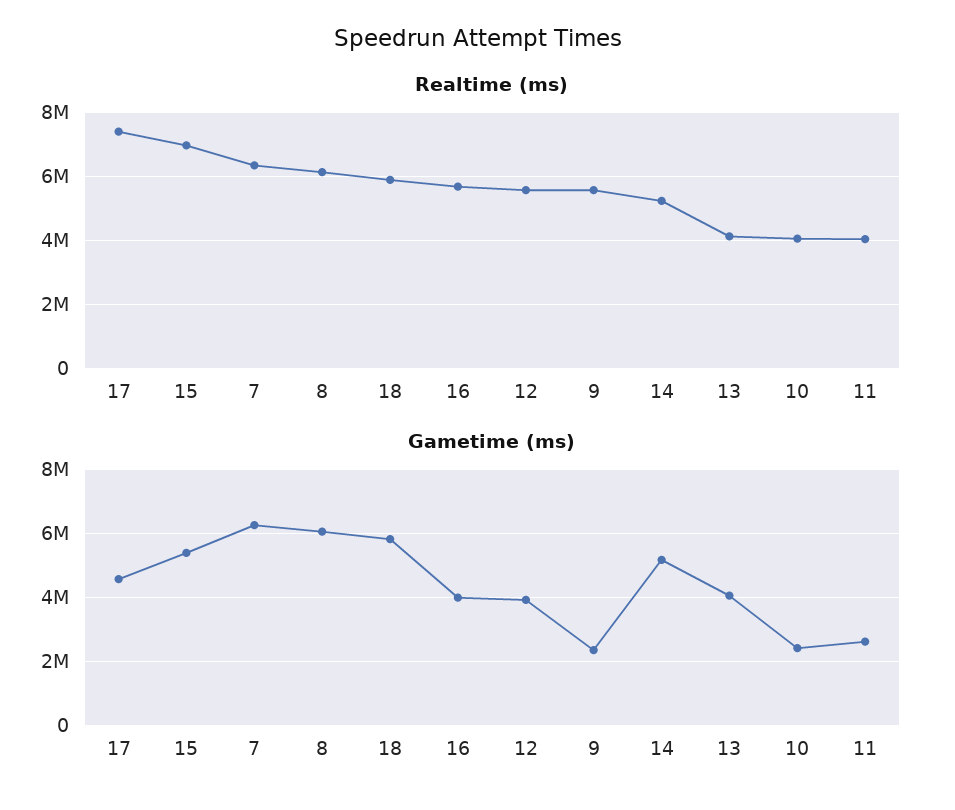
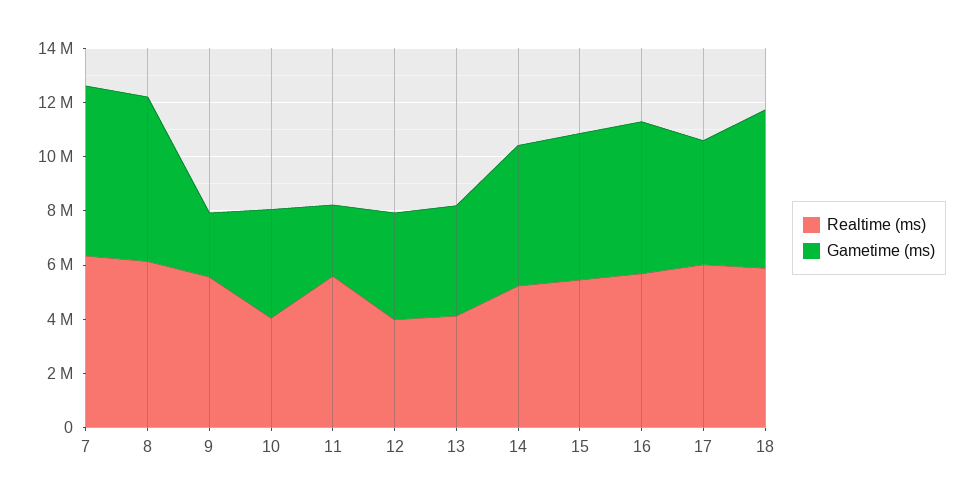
  {
    "Realtime (ms)": {
-     "17": 7400000,
+     "17": 6000000,
-     "15": 7000000,
+     "15": 5500000,
      "7": 6400000,
      "8": 6200000,
      "18": 5800000,
      "16": 5600000,
-     "12": 5600000,
+     "12": 4000000,
      "9": 5600000,
      "14": 5200000,
      "13": 4200000,
      "10": 4000000,
-     "11": 4000000
+     "11": 5500000
    },
    "Gametime (ms)": {
      "17": 4600000,
      "15": 5400000,
      "7": 6200000,
      "8": 6000000,
      "18": 5800000,
-     "16": 4000000,
+     "16": 5500000,
      "12": 4000000,
      "9": 2400000,
      "14": 5200000,
      "13": 4000000,
-     "10": 2400000,
+     "10": 4000000,
      "11": 2600000
    }
  }

